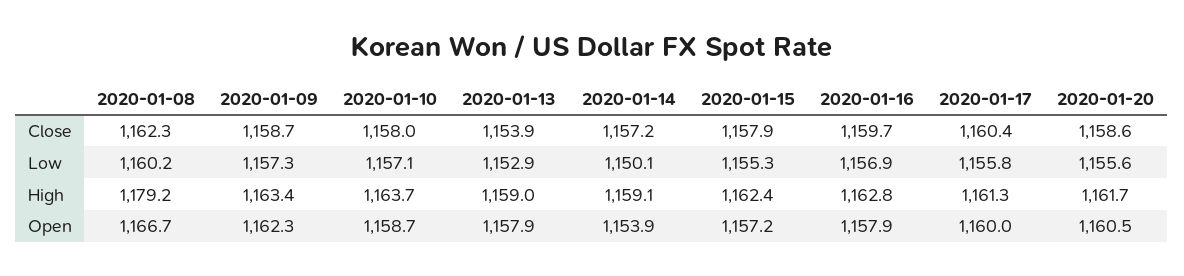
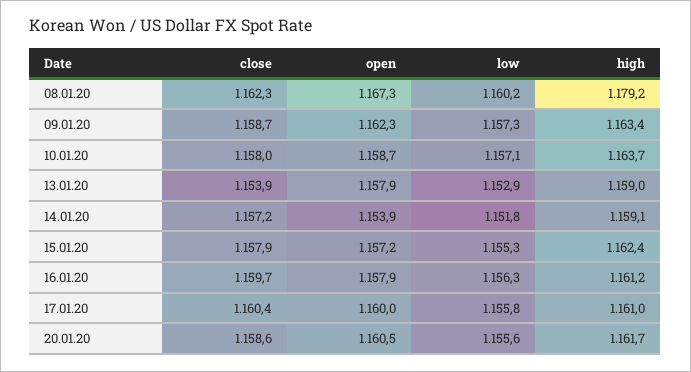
  {
    "2020-01-08": {
      "Close": 1162.3,
      "Low": 1160.2,
      "High": 1179.2,
-     "Open": 1166.7
+     "Open": 1167.3
    },
    "2020-01-09": {
      "Close": 1158.7,
      "Low": 1157.3,
      "High": 1163.4,
      "Open": 1162.3
    },
    "2020-01-10": {
      "Close": 1158,
      "Low": 1157.1,
      "High": 1163.7,
      "Open": 1158.7
    },
    "2020-01-13": {
      "Close": 1153.9,
      "Low": 1152.9,
      "High": 1159,
      "Open": 1157.9
    },
    "2020-01-14": {
      "Close": 1157.2,
-     "Low": 1150.1,
+     "Low": 1151.8,
      "High": 1159.1,
      "Open": 1153.9
    },
    "2020-01-15": {
      "Close": 1157.9,
      "Low": 1155.3,
      "High": 1162.4,
      "Open": 1157.2
    },
    "2020-01-16": {
      "Close": 1159.7,
-     "Low": 1156.9,
+     "Low": 1156.3,
-     "High": 1162.8,
+     "High": 1161.2,
      "Open": 1157.9
    },
    "2020-01-17": {
      "Close": 1160.4,
      "Low": 1155.8,
-     "High": 1161.3,
+     "High": 1161,
      "Open": 1160
    },
    "2020-01-20": {
      "Close": 1158.6,
      "Low": 1155.6,
      "High": 1161.7,
      "Open": 1160.5
    }
  }

